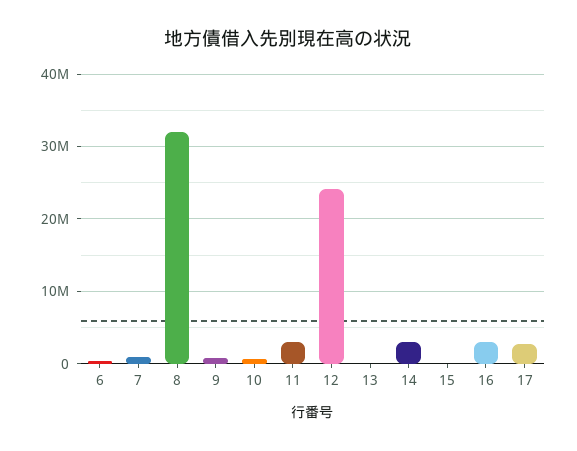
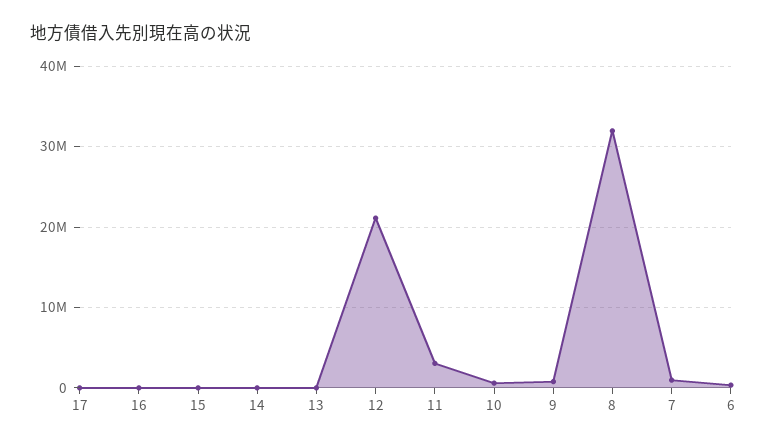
  {
    "6": 0,
    "7": 1000000,
    "8": 32000000,
    "9": 1000000,
    "10": 1000000,
    "11": 3000000,
-   "12": 24000000,
+   "12": 21000000,
    "13": 0,
-   "14": 3000000,
+   "14": 0,
    "15": 0,
-   "16": 3000000,
+   "16": 0,
-   "17": 3000000
+   "17": 0
  }

